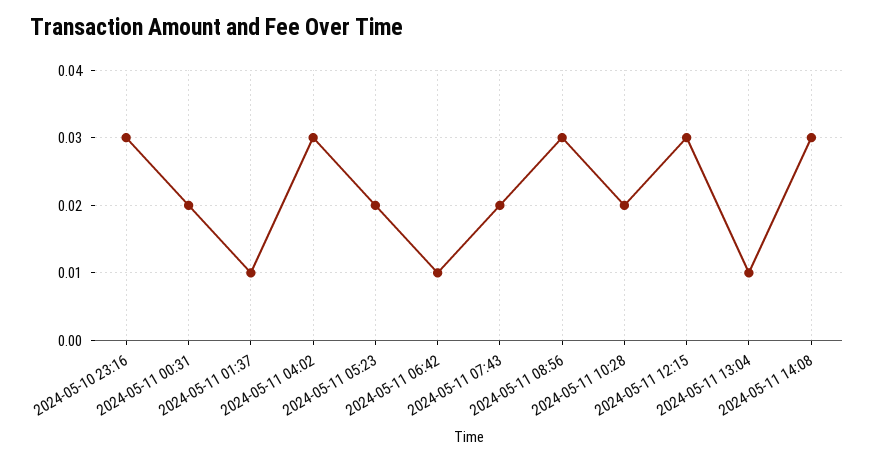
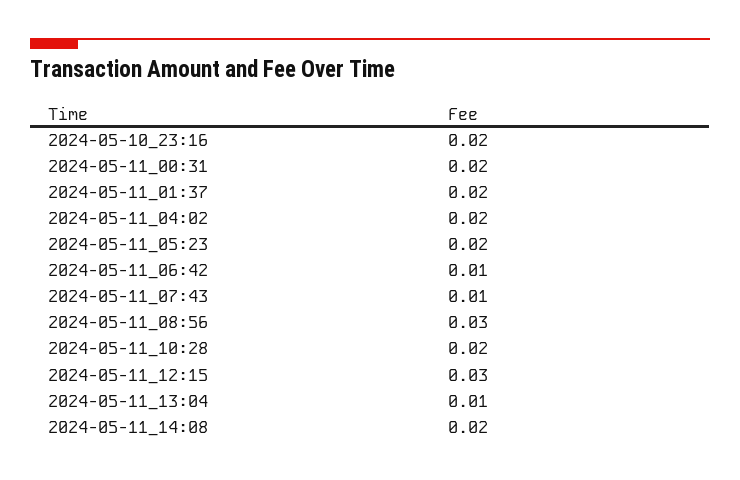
  {
-   "2024-05-10 23:16": 0.03,
+   "2024-05-10 23:16": 0.02,
    "2024-05-11 00:31": 0.02,
-   "2024-05-11 01:37": 0.01,
+   "2024-05-11 01:37": 0.02,
-   "2024-05-11 04:02": 0.03,
+   "2024-05-11 04:02": 0.02,
    "2024-05-11 05:23": 0.02,
    "2024-05-11 06:42": 0.01,
-   "2024-05-11 07:43": 0.02,
+   "2024-05-11 07:43": 0.01,
    "2024-05-11 08:56": 0.03,
    "2024-05-11 10:28": 0.02,
    "2024-05-11 12:15": 0.03,
    "2024-05-11 13:04": 0.01,
-   "2024-05-11 14:08": 0.03
+   "2024-05-11 14:08": 0.02
  }

